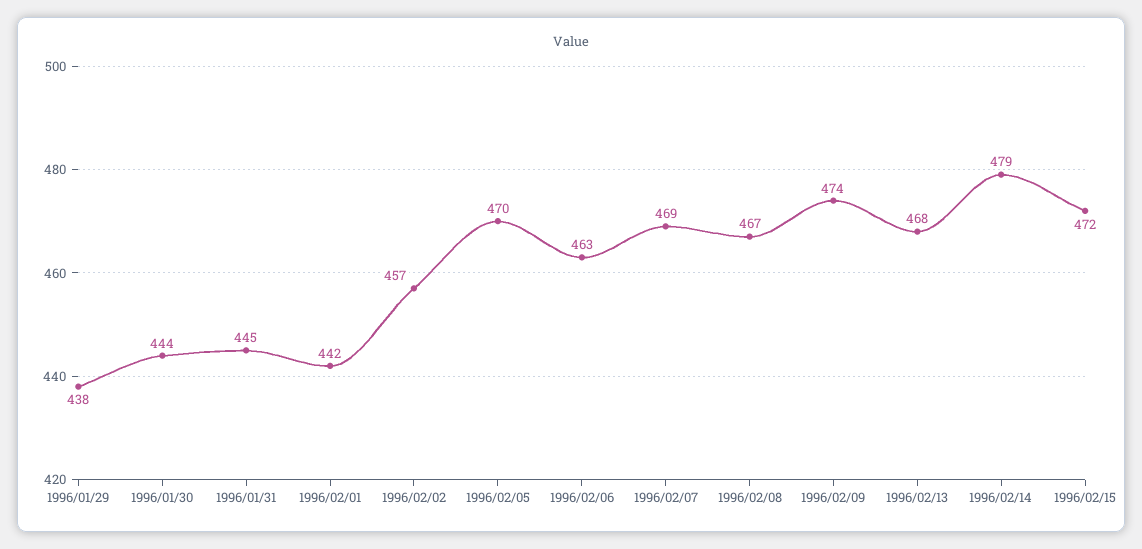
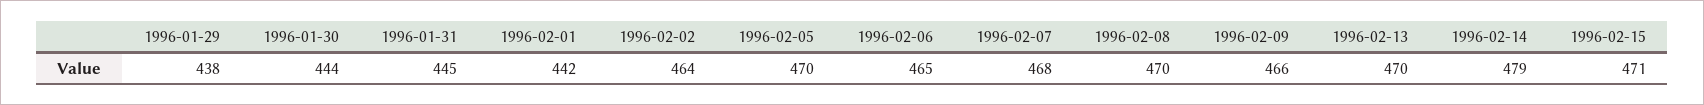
  {
    "1996/01/29": 438,
    "1996/01/30": 444,
    "1996/01/31": 445,
    "1996/02/01": 442,
-   "1996/02/02": 457,
+   "1996/02/02": 464,
    "1996/02/05": 470,
-   "1996/02/06": 463,
+   "1996/02/06": 465,
-   "1996/02/07": 469,
+   "1996/02/07": 468,
-   "1996/02/08": 467,
+   "1996/02/08": 470,
-   "1996/02/09": 474,
+   "1996/02/09": 466,
-   "1996/02/13": 468,
+   "1996/02/13": 470,
    "1996/02/14": 479,
-   "1996/02/15": 472
+   "1996/02/15": 471
  }

